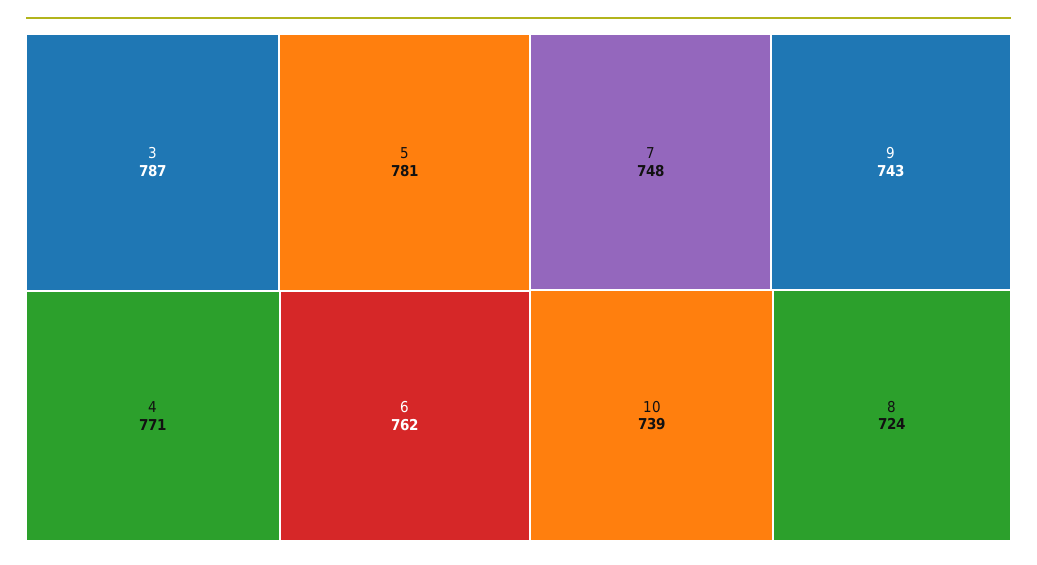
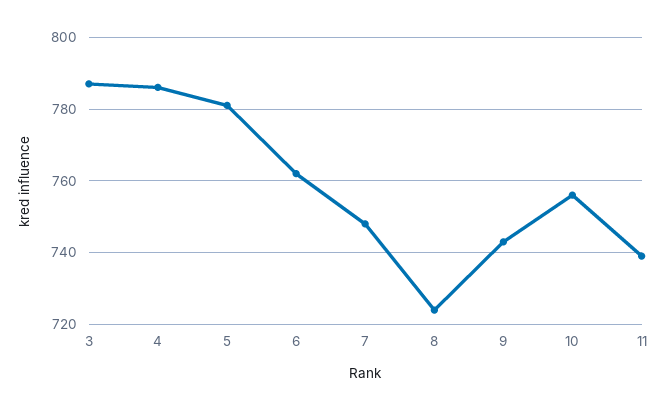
  {
    "3": 787,
    "5": 781,
-   "4": 771,
+   "4": 785,
    "6": 762,
    "7": 748,
    "9": 743,
-   "10": 739,
+   "10": 755,
-   "8": 724
+   "8": 724,
+   "11": 740
  }

